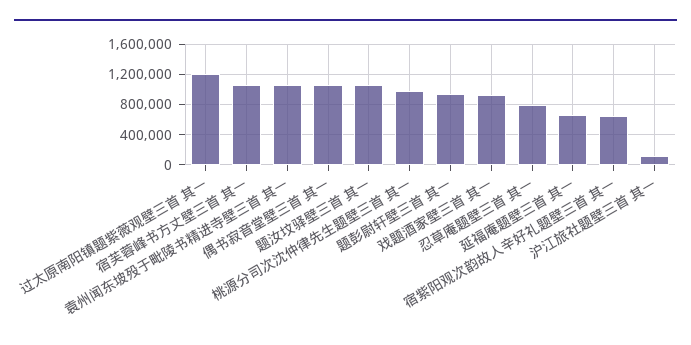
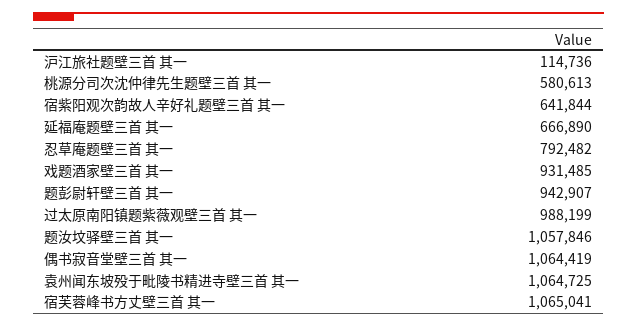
  {
-   "过太原南阳镇题紫薇观壁三首 其一": 1200000,
+   "过太原南阳镇题紫薇观壁三首 其一": 988199,
    "宿芙蓉峰书方丈壁三首 其一": 1065041,
    "袁州闻东坡殁于毗陵书精进寺壁三首 其一": 1064725,
    "偶书寂音堂壁三首 其一": 1064419,
    "题汝坟驿壁三首 其一": 1057846,
-   "桃源分司次沈仲律先生题壁三首 其一": 1000000,
+   "桃源分司次沈仲律先生题壁三首 其一": 580613,
    "题彭尉轩壁三首 其一": 942907,
    "戏题酒家壁三首 其一": 931485,
    "忍草庵题壁三首 其一": 792482,
    "延福庵题壁三首 其一": 666890,
    "宿紫阳观次韵故人辛好礼题壁三首 其一": 641844,
    "沪江旅社题壁三首 其一": 114736
  }

